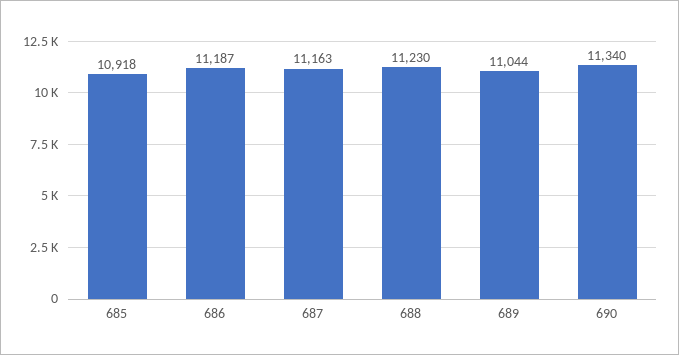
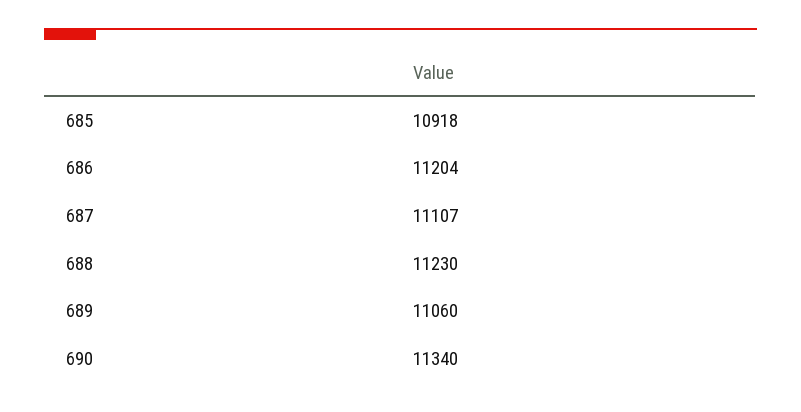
  {
    "685": 10918,
-   "686": 11187,
+   "686": 11204,
-   "687": 11163,
+   "687": 11107,
    "688": 11230,
-   "689": 11044,
+   "689": 11060,
    "690": 11340
  }

